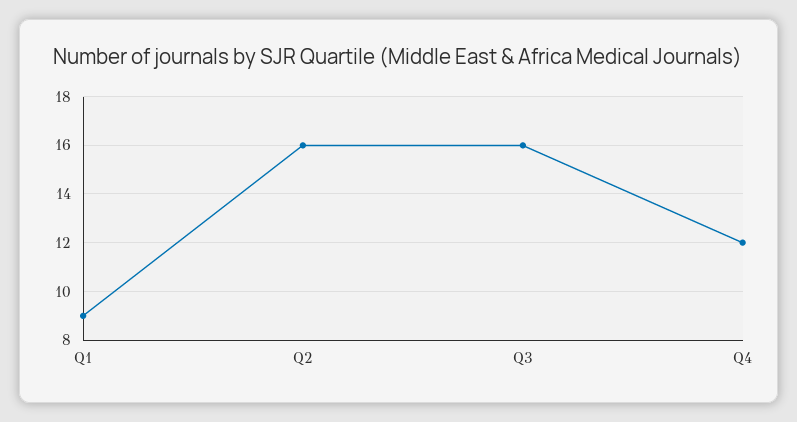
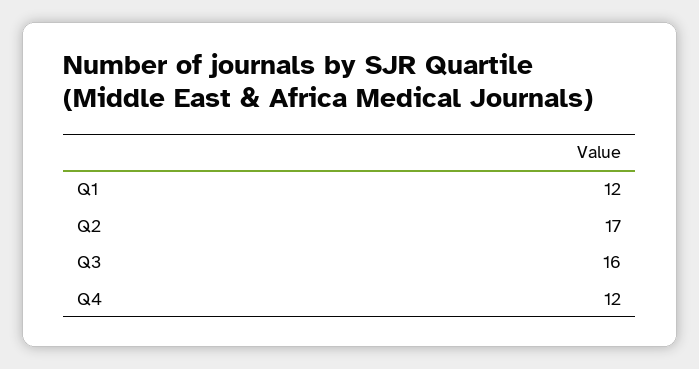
  {
-   "Q1": 9,
+   "Q1": 12,
-   "Q2": 16,
+   "Q2": 17,
    "Q3": 16,
    "Q4": 12
  }

